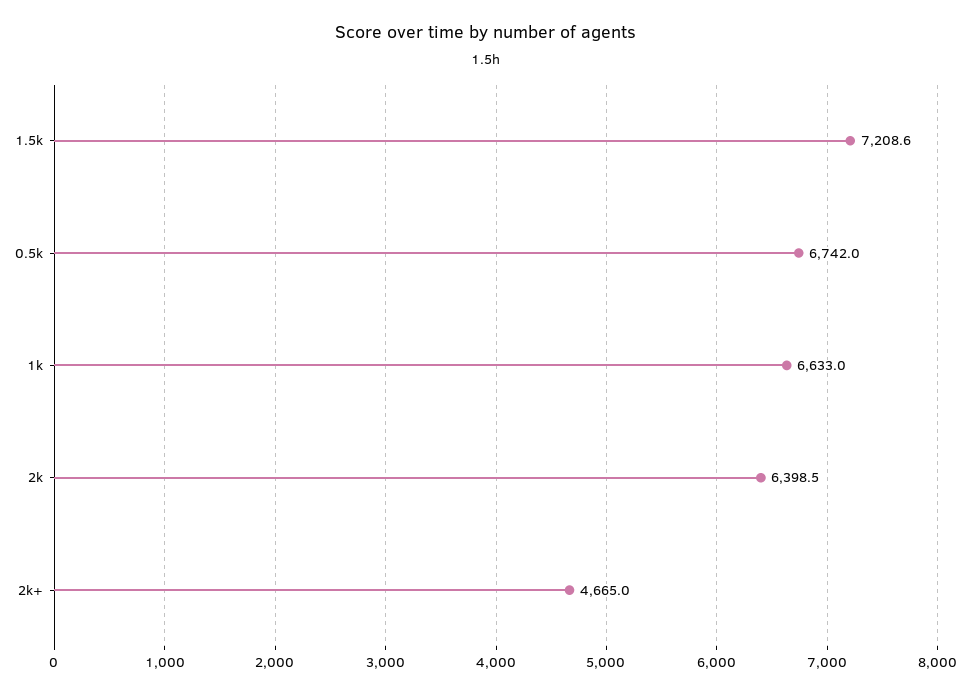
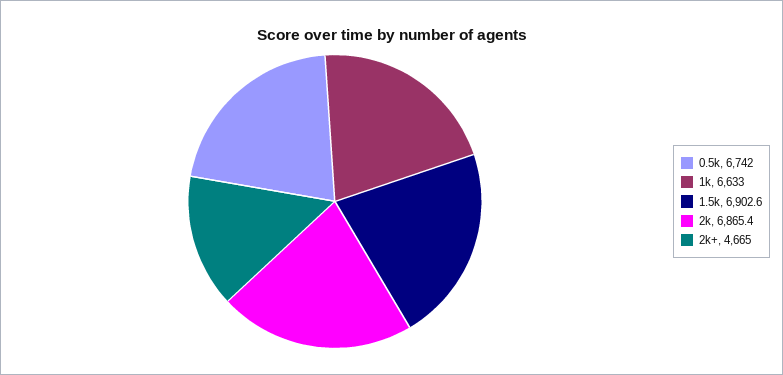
  {
-   "1.5k": 7208.6,
+   "1.5k": 6902.6,
    "0.5k": 6742,
    "1k": 6633,
-   "2k": 6398.5,
+   "2k": 6865.4,
    "2k+": 4665
  }

